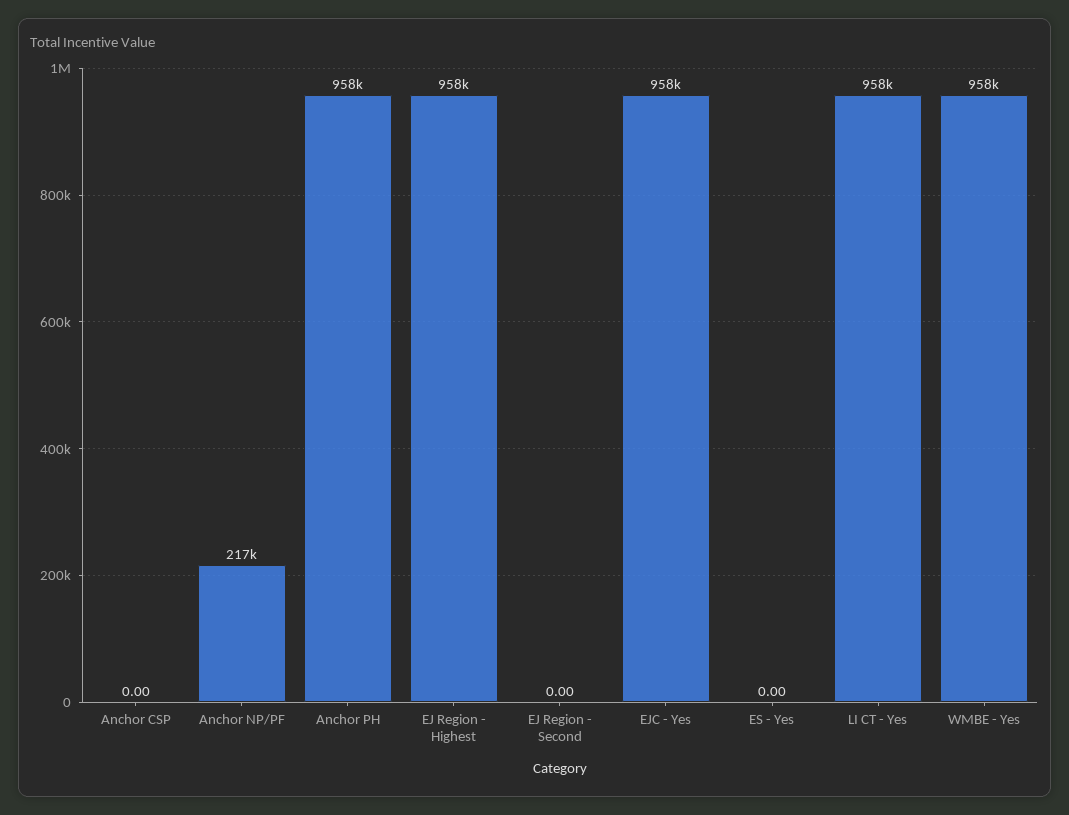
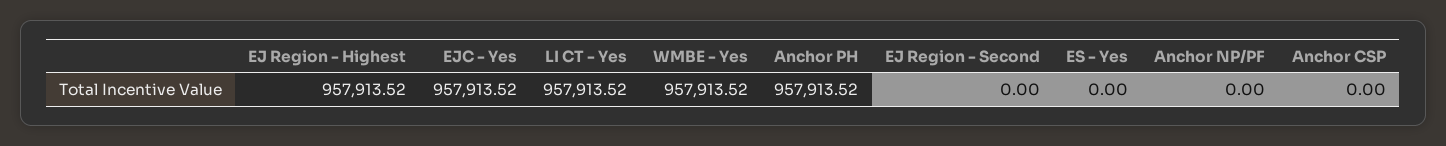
  {
    "Anchor CSP": 0,
-   "Anchor NP/PF": 217000,
+   "Anchor NP/PF": 0,
    "Anchor PH": 957913.52,
    "EJ Region - Highest": 957913.52,
    "EJ Region - Second": 0,
    "EJC - Yes": 957913.52,
    "ES - Yes": 0,
    "LI CT - Yes": 957913.52,
    "WMBE - Yes": 957913.52
  }

